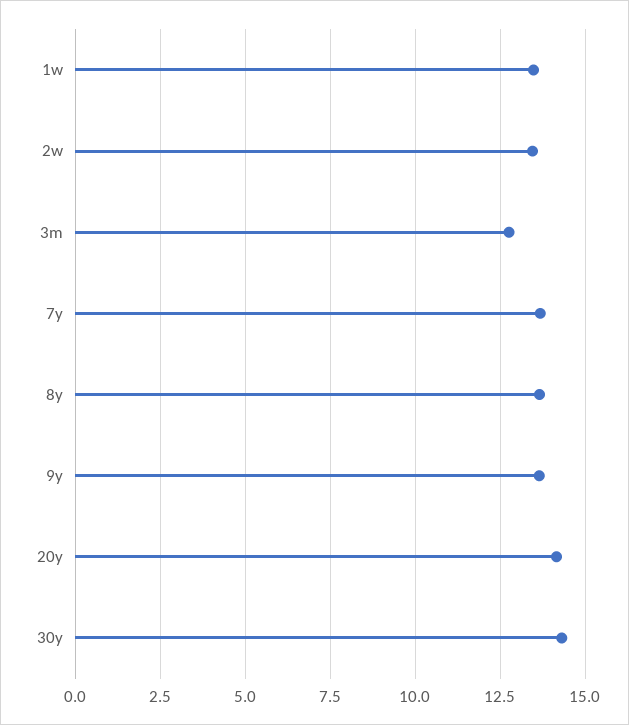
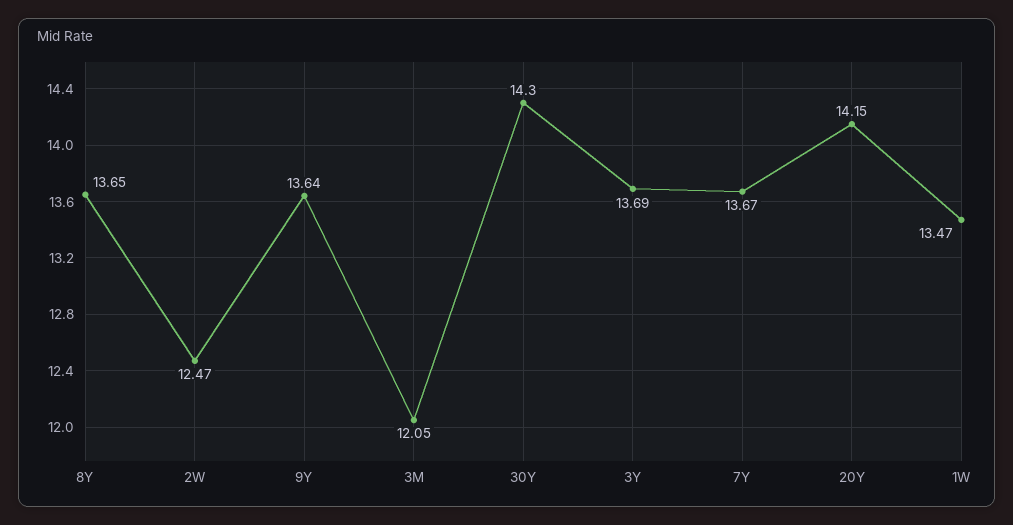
  {
    "1w": 13.47,
-   "2w": 13.5,
+   "2w": 12.47,
-   "3m": 12.75,
+   "3m": 12.05,
    "7y": 13.67,
    "8y": 13.65,
    "9y": 13.64,
    "20y": 14.15,
-   "30y": 14.3
+   "30y": 14.3,
+   "3Y": 13.69
  }

